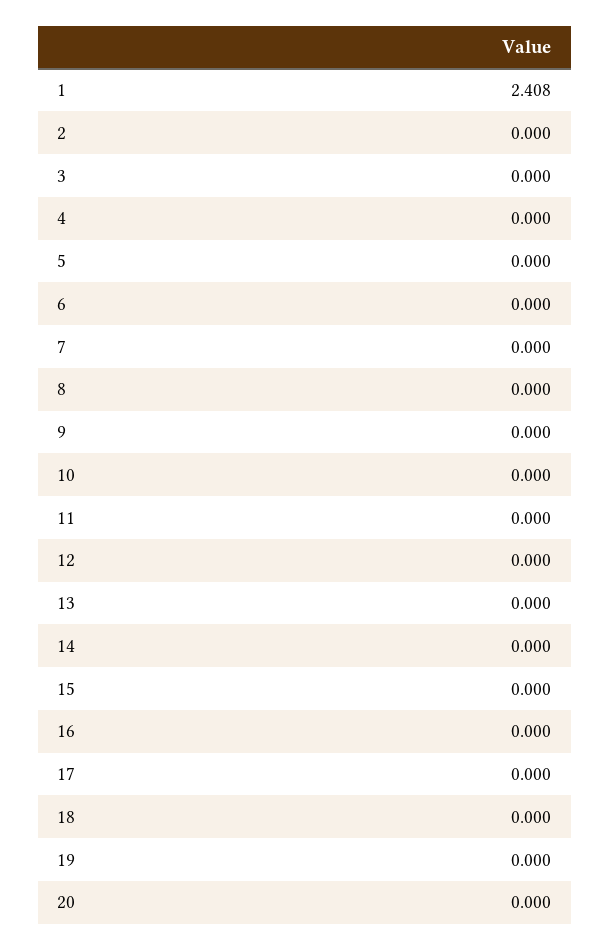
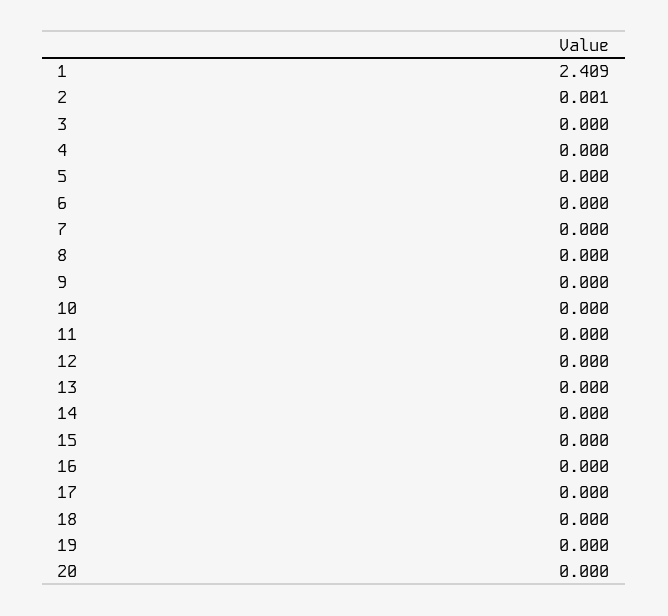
  {
-   "1": 2.408,
+   "1": 2.409,
-   "2": 0,
+   "2": 0.001,
    "3": 0,
    "4": 0,
    "5": 0,
    "6": 0,
    "7": 0,
    "8": 0,
    "9": 0,
    "10": 0,
    "11": 0,
    "12": 0,
    "13": 0,
    "14": 0,
    "15": 0,
    "16": 0,
    "17": 0,
    "18": 0,
    "19": 0,
    "20": 0
  }

